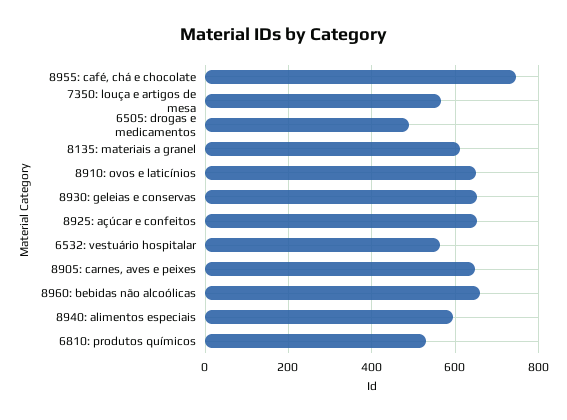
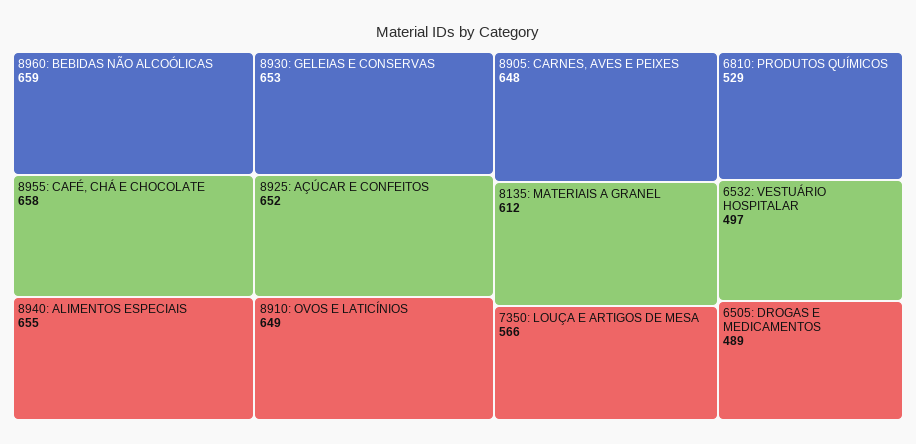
  {
-   "8955: café, chá e chocolate": 740,
+   "8955: café, chá e chocolate": 658,
    "7350: louça e artigos de mesa": 566,
    "6505: drogas e medicamentos": 489,
    "8135: materiais a granel": 612,
    "8910: ovos e laticínios": 649,
    "8930: geleias e conservas": 653,
    "8925: açúcar e confeitos": 652,
-   "6532: vestuário hospitalar": 560,
+   "6532: vestuário hospitalar": 497,
    "8905: carnes, aves e peixes": 648,
    "8960: bebidas não alcoólicas": 659,
-   "8940: alimentos especiais": 600,
+   "8940: alimentos especiais": 655,
    "6810: produtos químicos": 529
  }

